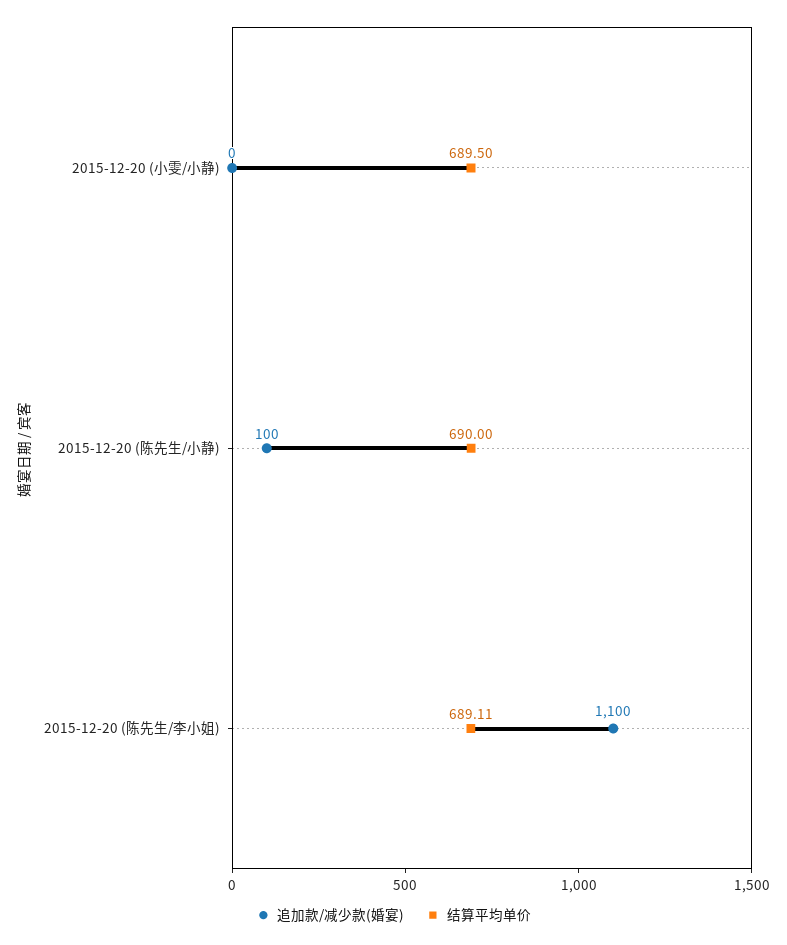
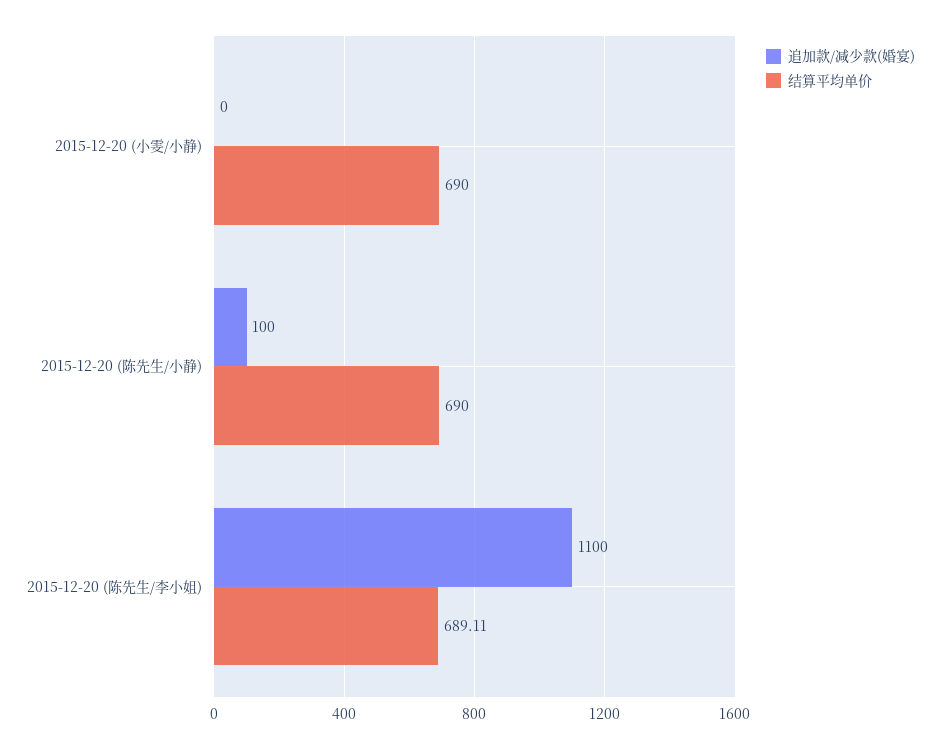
  {
    "追加款/减少款(婚宴)": {
      "2015-12-20 (小雯/小静)": 0,
      "2015-12-20 (陈先生/小静)": 100,
      "2015-12-20 (陈先生/李小姐)": 1100
    },
    "结算平均单价": {
-     "2015-12-20 (小雯/小静)": 689.5,
+     "2015-12-20 (小雯/小静)": 690,
      "2015-12-20 (陈先生/小静)": 690,
      "2015-12-20 (陈先生/李小姐)": 689.11
    }
  }

